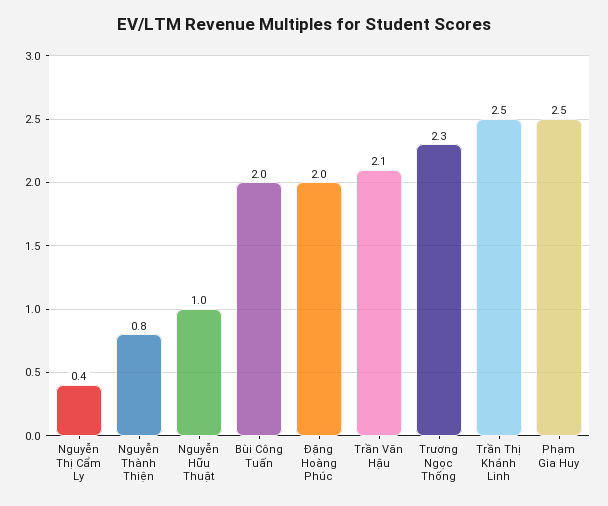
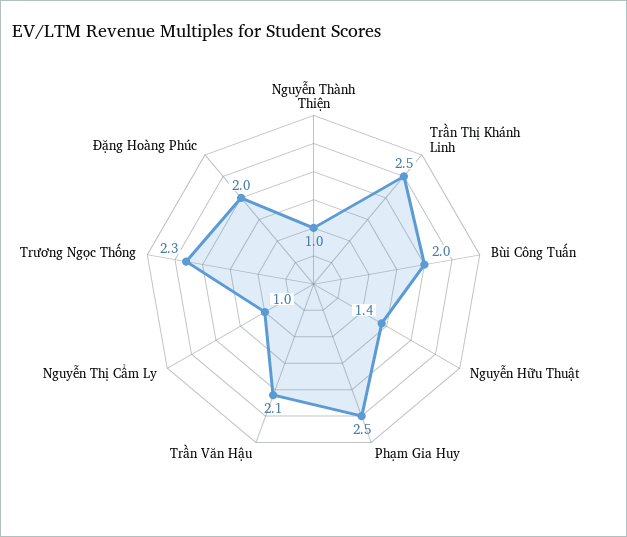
  {
-   "Nguyễn Thị Cẩm Ly": 0.4,
+   "Nguyễn Thị Cẩm Ly": 1,
-   "Nguyễn Thành Thiện": 0.8,
+   "Nguyễn Thành Thiện": 1,
-   "Nguyễn Hữu Thuật": 1,
+   "Nguyễn Hữu Thuật": 1.4,
    "Bùi Công Tuấn": 2,
    "Đặng Hoàng Phúc": 2,
    "Trần Văn Hậu": 2.1,
    "Trương Ngọc Thống": 2.3,
    "Trần Thị Khánh Linh": 2.5,
    "Phạm Gia Huy": 2.5
  }

